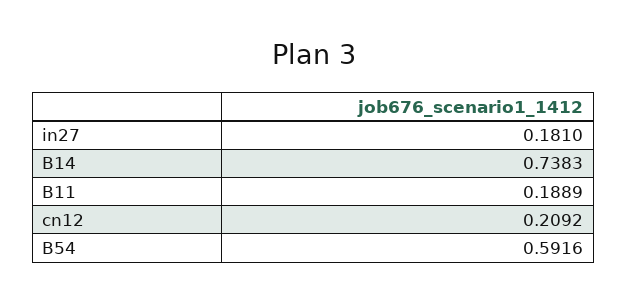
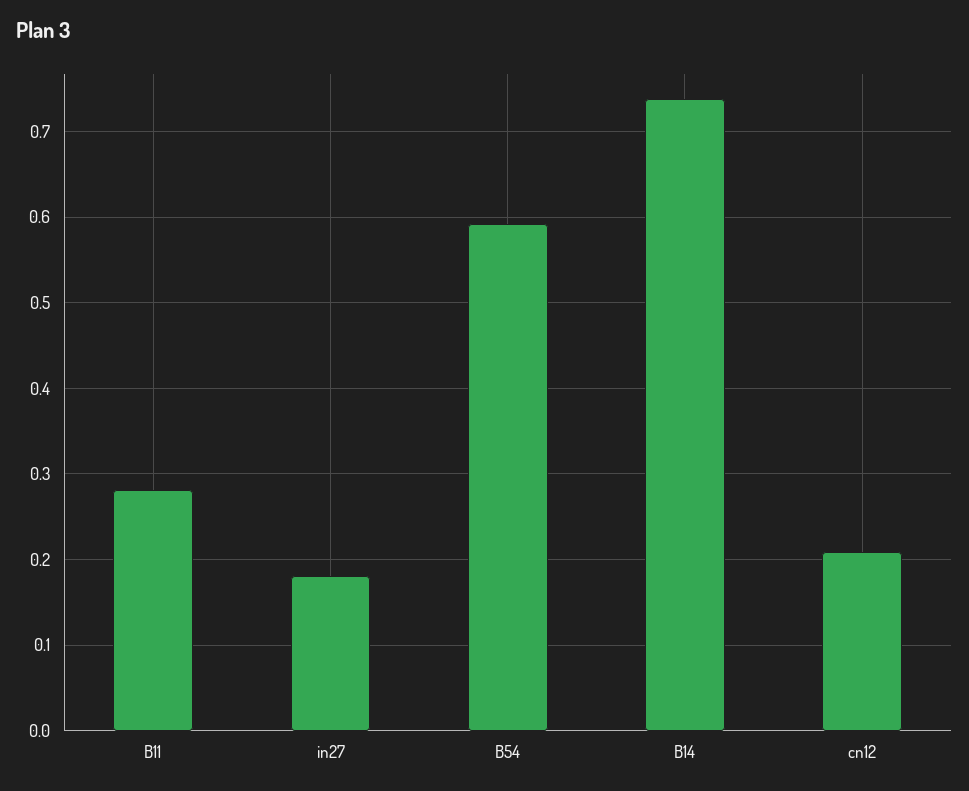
  {
    "in27": 0.181,
    "B14": 0.7383,
-   "B11": 0.1889,
+   "B11": 0.28,
    "cn12": 0.2092,
    "B54": 0.5916
  }

